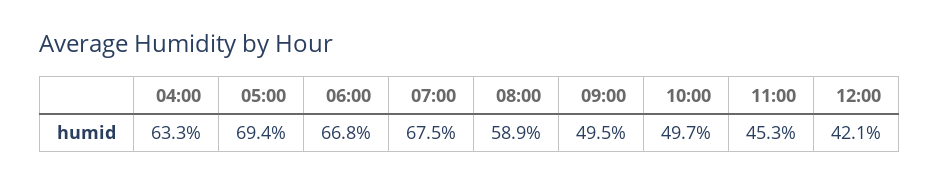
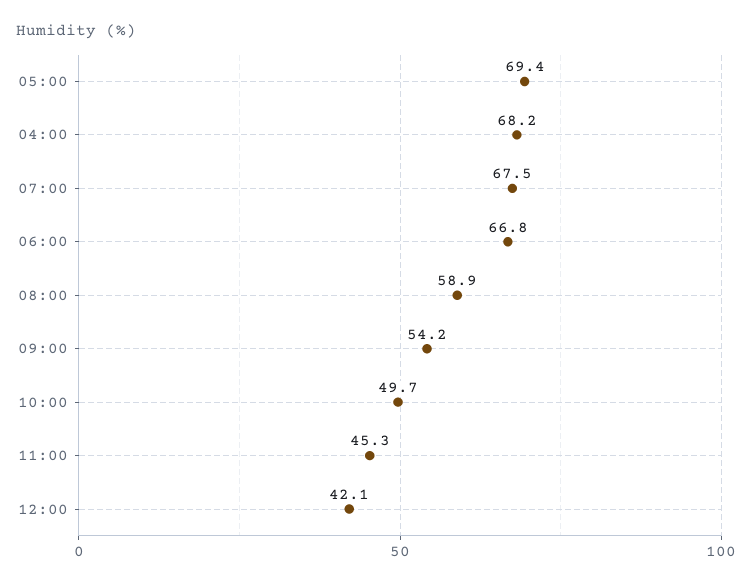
  {
-   "04:00": 63.3,
+   "04:00": 68.2,
    "05:00": 69.4,
    "06:00": 66.8,
    "07:00": 67.5,
    "08:00": 58.9,
-   "09:00": 49.5,
+   "09:00": 54.2,
    "10:00": 49.7,
    "11:00": 45.3,
    "12:00": 42.1
  }

